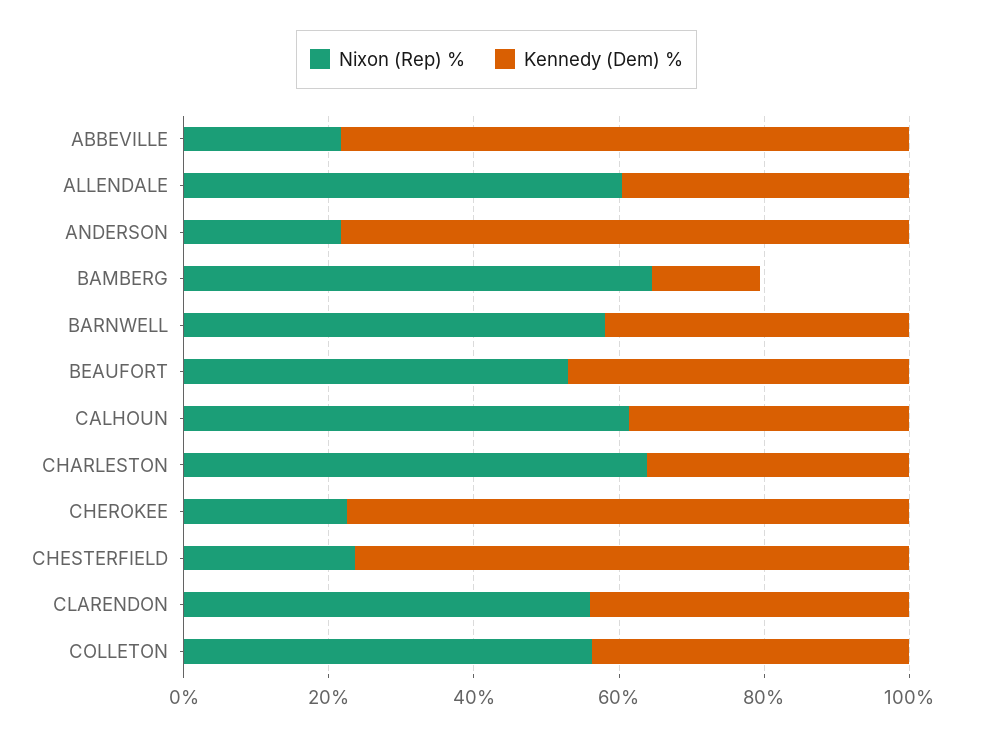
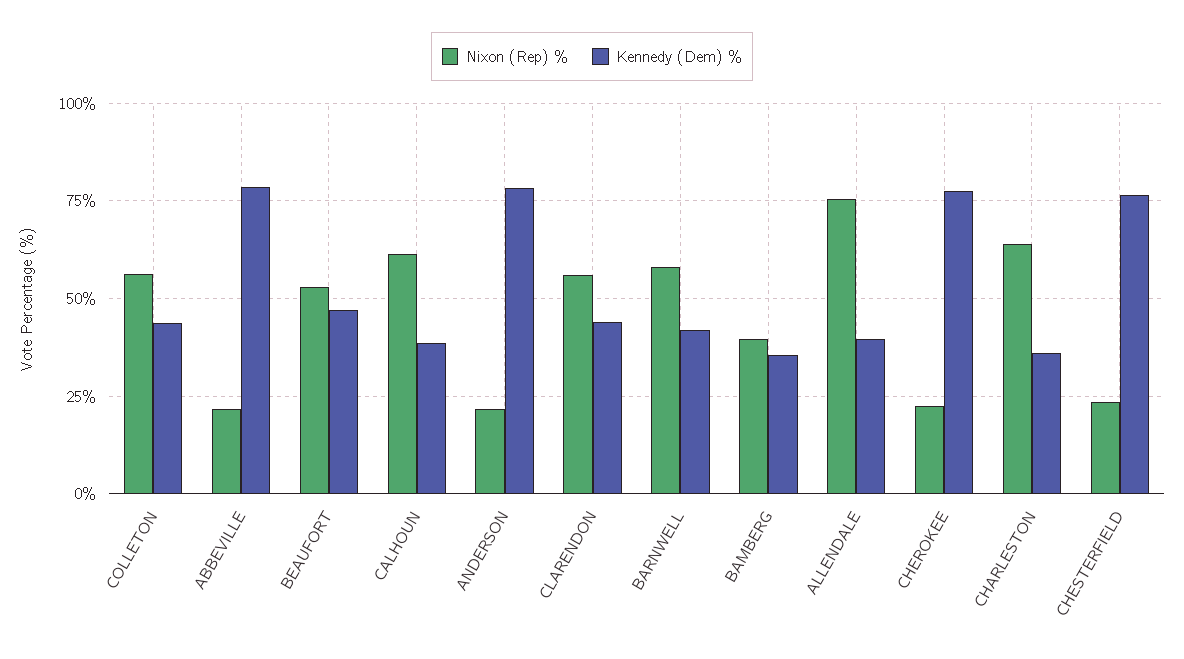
  {
    "Nixon (Rep) %": {
      "ABBEVILLE": 22.5,
-     "ALLENDALE": 60,
+     "ALLENDALE": 75,
      "ANDERSON": 22.5,
-     "BAMBERG": 65,
+     "BAMBERG": 40,
      "BARNWELL": 57.5,
      "BEAUFORT": 52.5,
      "CALHOUN": 62.5,
      "CHARLESTON": 65,
      "CHEROKEE": 22.5,
      "CHESTERFIELD": 22.5,
      "CLARENDON": 55,
      "COLLETON": 55
    },
    "Kennedy (Dem) %": {
      "ABBEVILLE": 77.5,
      "ALLENDALE": 40,
      "ANDERSON": 77.5,
-     "BAMBERG": 15,
+     "BAMBERG": 35,
      "BARNWELL": 42.5,
      "BEAUFORT": 47.5,
      "CALHOUN": 37.5,
      "CHARLESTON": 35,
      "CHEROKEE": 77.5,
      "CHESTERFIELD": 77.5,
      "CLARENDON": 45,
      "COLLETON": 45
    }
  }

